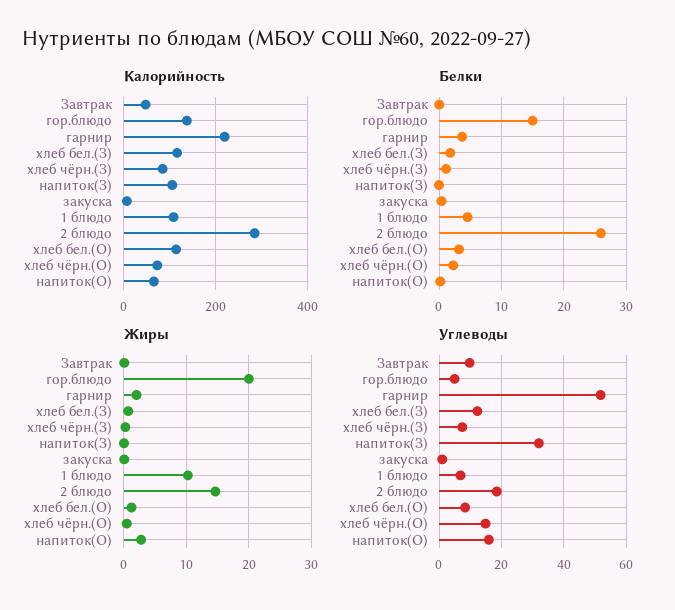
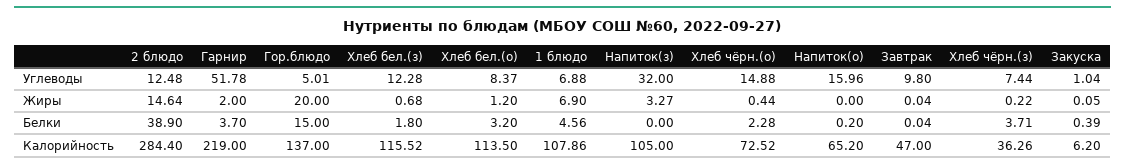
  {
    "Калорийность": {
      "Завтрак": 47,
      "гор.блюдо": 137,
      "гарнир": 219,
      "хлеб бел.(З)": 115.52,
-     "хлеб чёрн.(З)": 80,
+     "хлеб чёрн.(З)": 36.26,
      "напиток(З)": 105,
      "закуска": 6.2,
      "1 блюдо": 107.86,
      "2 блюдо": 284.4,
      "хлеб бел.(О)": 113.5,
      "хлеб чёрн.(О)": 72.52,
      "напиток(О)": 65.2
    },
    "Белки": {
      "Завтрак": 0.04,
      "гор.блюдо": 15,
      "гарнир": 3.7,
      "хлеб бел.(З)": 1.8,
-     "хлеб чёрн.(З)": 1,
+     "хлеб чёрн.(З)": 3.71,
      "напиток(З)": 0,
      "закуска": 0.39,
      "1 блюдо": 4.56,
-     "2 блюдо": 26,
+     "2 блюдо": 38.9,
      "хлеб бел.(О)": 3.2,
      "хлеб чёрн.(О)": 2.28,
      "напиток(О)": 0.2
    },
    "Жиры": {
      "Завтрак": 0.04,
      "гор.блюдо": 20,
      "гарнир": 2,
      "хлеб бел.(З)": 0.68,
      "хлеб чёрн.(З)": 0.22,
-     "напиток(З)": 0,
+     "напиток(З)": 3.27,
      "закуска": 0.05,
-     "1 блюдо": 10,
+     "1 блюдо": 6.9,
      "2 блюдо": 14.64,
      "хлеб бел.(О)": 1.2,
      "хлеб чёрн.(О)": 0.44,
-     "напиток(О)": 3
+     "напиток(О)": 0
    },
    "Углеводы": {
      "Завтрак": 9.8,
      "гор.блюдо": 5.01,
      "гарнир": 51.78,
      "хлеб бел.(З)": 12.28,
      "хлеб чёрн.(З)": 7.44,
      "напиток(З)": 32,
      "закуска": 1.04,
      "1 блюдо": 6.88,
-     "2 блюдо": 18,
+     "2 блюдо": 12.48,
      "хлеб бел.(О)": 8.37,
      "хлеб чёрн.(О)": 14.88,
      "напиток(О)": 15.96
    }
  }

